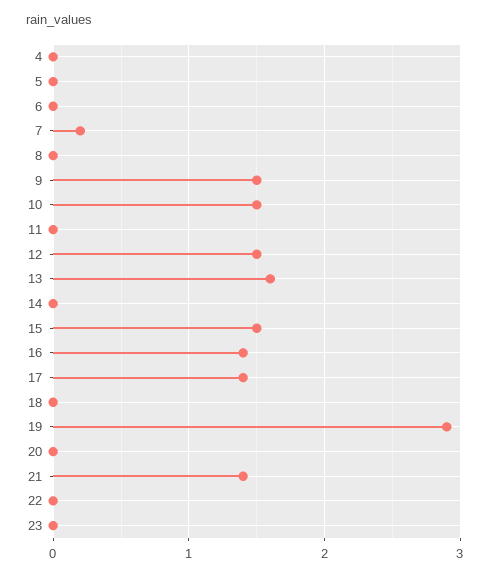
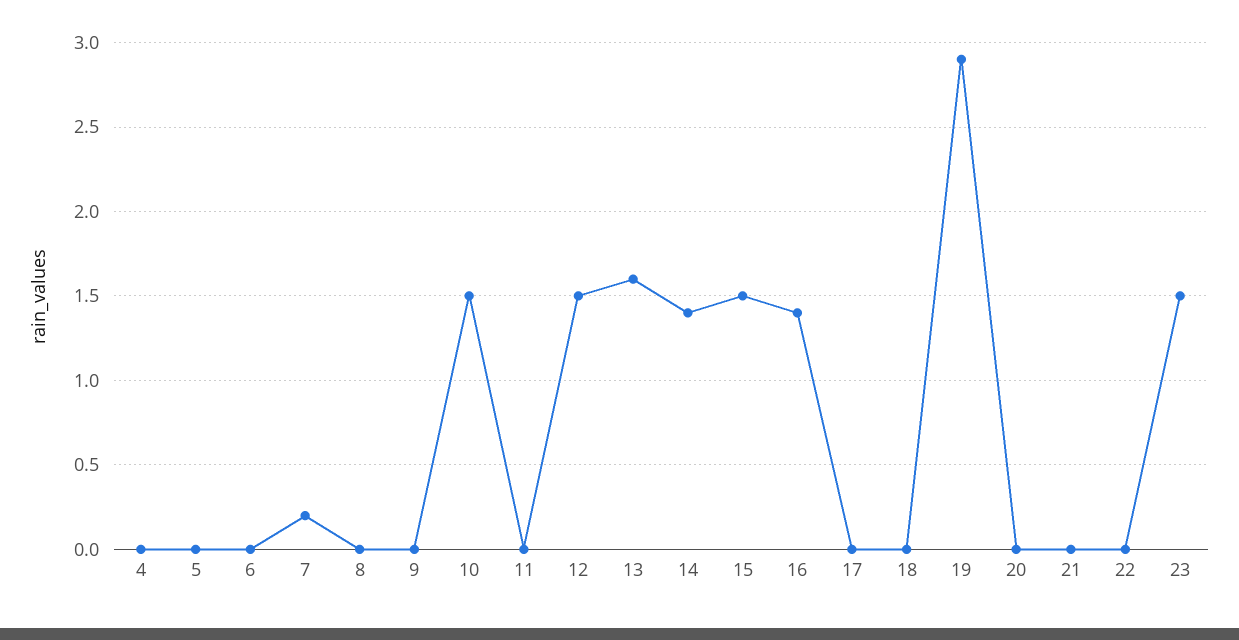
  {
    "4": 0,
    "5": 0,
    "6": 0,
    "7": 0.2,
    "8": 0,
-   "9": 1.5,
+   "9": 0,
    "10": 1.5,
    "11": 0,
    "12": 1.5,
    "13": 1.6,
-   "14": 0,
+   "14": 1.4,
    "15": 1.5,
    "16": 1.4,
-   "17": 1.4,
+   "17": 0,
    "18": 0,
    "19": 2.9,
    "20": 0,
-   "21": 1.4,
+   "21": 0,
    "22": 0,
-   "23": 0
+   "23": 1.5
  }

